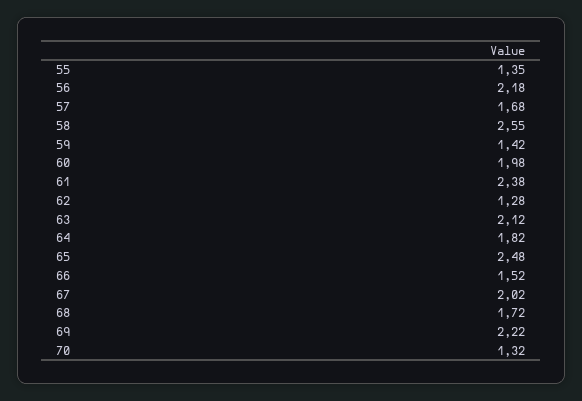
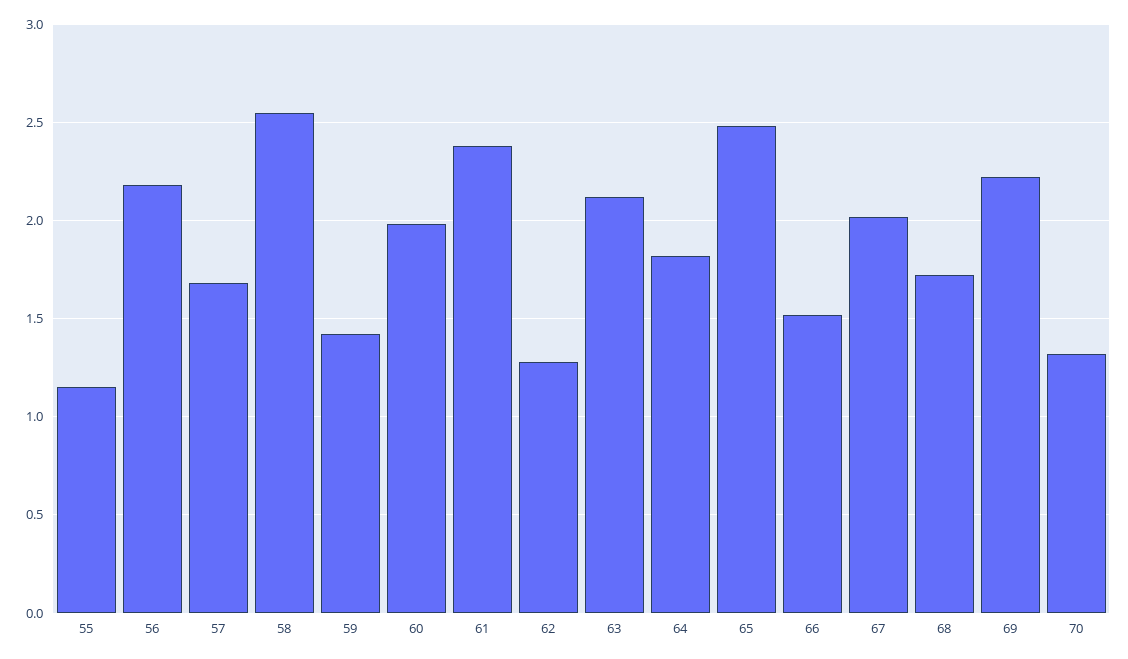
  {
-   "55": 1.35,
+   "55": 1.15,
    "56": 2.18,
    "57": 1.68,
    "58": 2.55,
    "59": 1.42,
    "60": 1.98,
    "61": 2.38,
    "62": 1.28,
    "63": 2.12,
    "64": 1.82,
    "65": 2.48,
    "66": 1.52,
    "67": 2.02,
    "68": 1.72,
    "69": 2.22,
    "70": 1.32
  }

